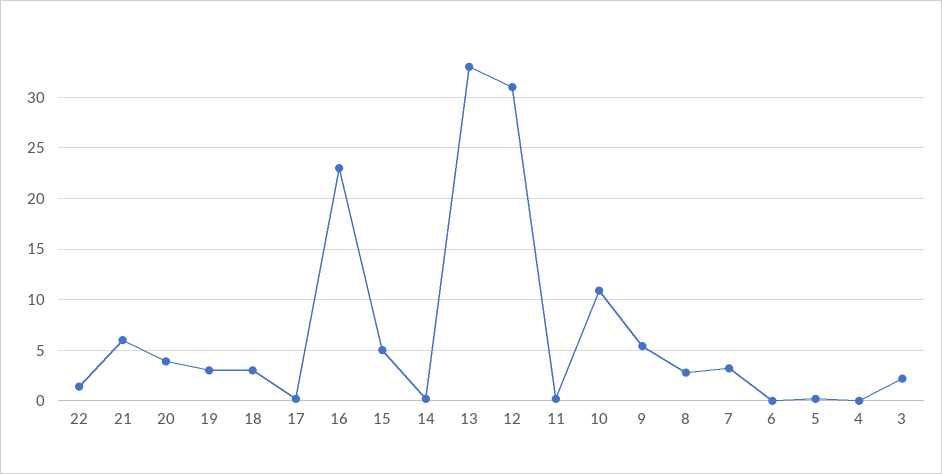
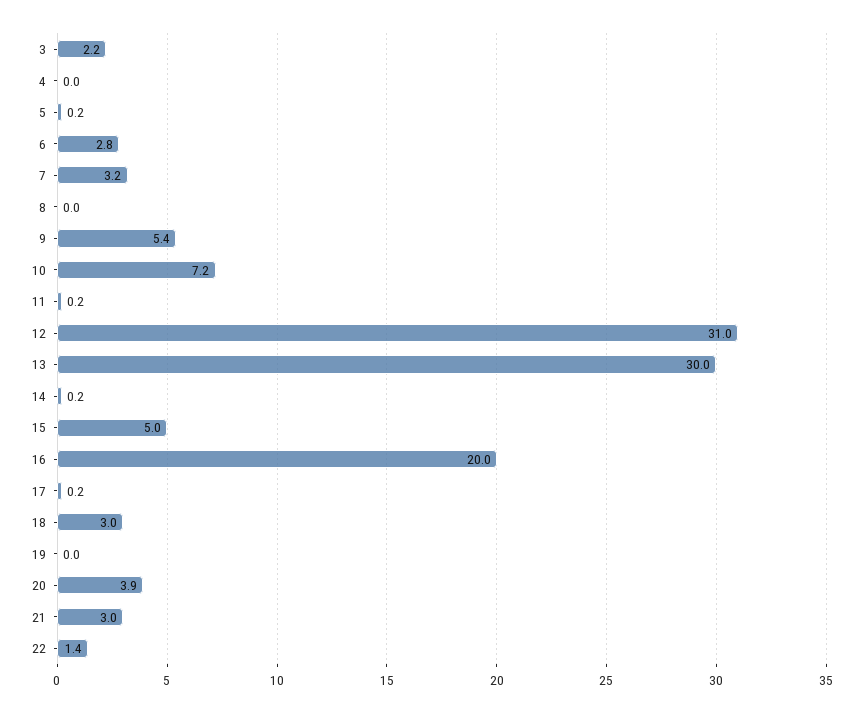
  {
    "22": 1.4,
-   "21": 6,
+   "21": 3,
    "20": 3.9,
-   "19": 3,
+   "19": 0,
    "18": 3,
    "17": 0.2,
-   "16": 23,
+   "16": 20,
    "15": 5,
    "14": 0.2,
-   "13": 33,
+   "13": 30,
    "12": 31,
    "11": 0.2,
-   "10": 11,
+   "10": 7.2,
    "9": 5.4,
-   "8": 3,
+   "8": 0,
    "7": 3.2,
-   "6": 0,
+   "6": 2.8,
    "5": 0.2,
    "4": 0,
    "3": 2.2
  }

